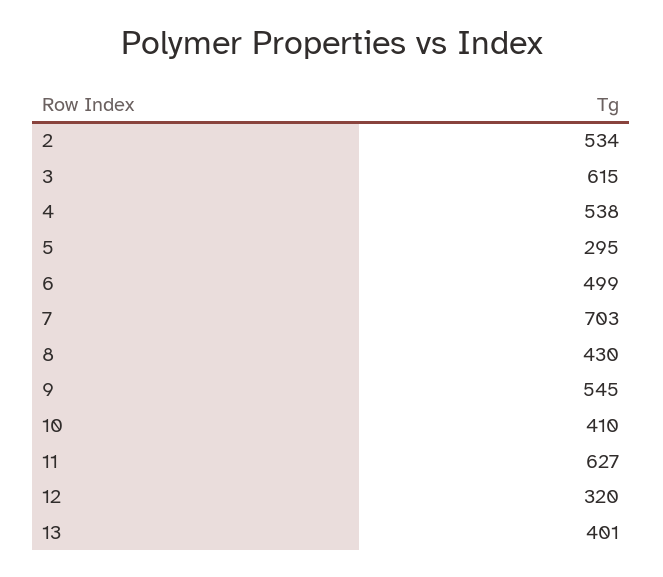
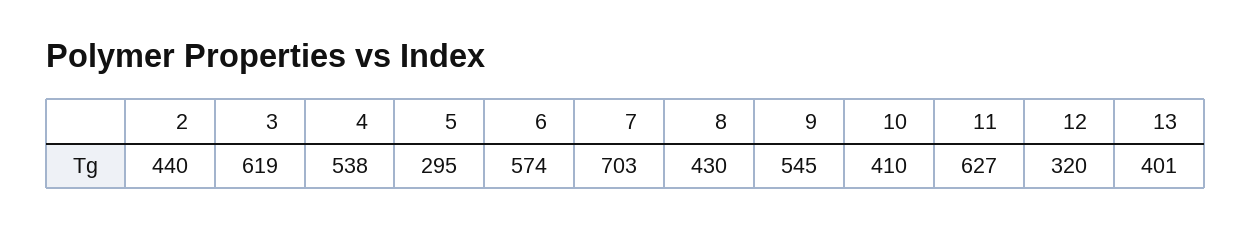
  {
-   "2": 534,
+   "2": 440,
-   "3": 615,
+   "3": 619,
    "4": 538,
    "5": 295,
-   "6": 499,
+   "6": 574,
    "7": 703,
    "8": 430,
    "9": 545,
    "10": 410,
    "11": 627,
    "12": 320,
    "13": 401
  }

